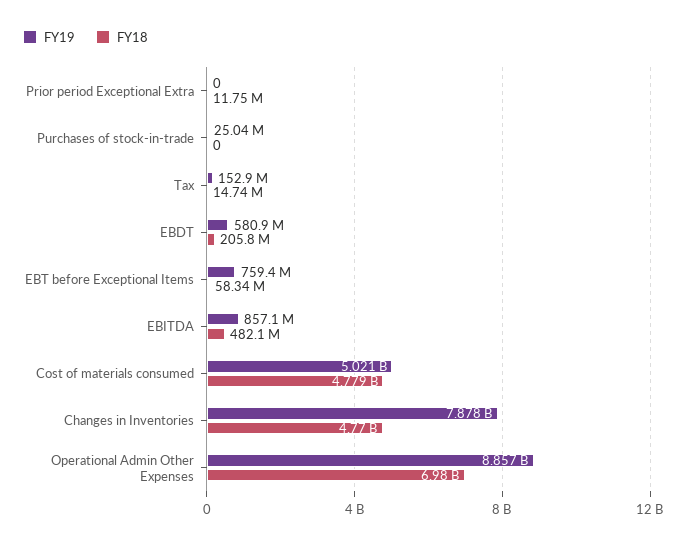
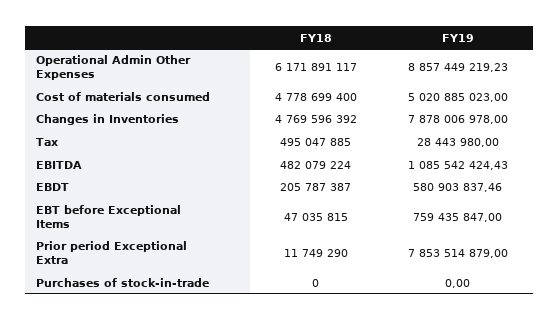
  {
    "FY19": {
-     "Prior period Exceptional Extra": 0,
+     "Prior period Exceptional Extra": 7853514879,
-     "Purchases of stock-in-trade": 25040000,
+     "Purchases of stock-in-trade": 0,
-     "Tax": 152900000,
+     "Tax": 28443980,
      "EBDT": 580903837.46,
      "EBT before Exceptional Items": 759435847,
-     "EBITDA": 857100000,
+     "EBITDA": 1085542424.43,
      "Cost of materials consumed": 5020885023,
      "Changes in Inventories": 7878006978,
      "Operational Admin Other Expenses": 8857449219.23
    },
    "FY18": {
      "Prior period Exceptional Extra": 11749290,
      "Purchases of stock-in-trade": 0,
-     "Tax": 14740000,
+     "Tax": 495047885,
      "EBDT": 205787387,
-     "EBT before Exceptional Items": 58340000,
+     "EBT before Exceptional Items": 47035815,
      "EBITDA": 482079224,
      "Cost of materials consumed": 4778699400,
      "Changes in Inventories": 4769596392,
-     "Operational Admin Other Expenses": 6980000000
+     "Operational Admin Other Expenses": 6171891117
    }
  }

